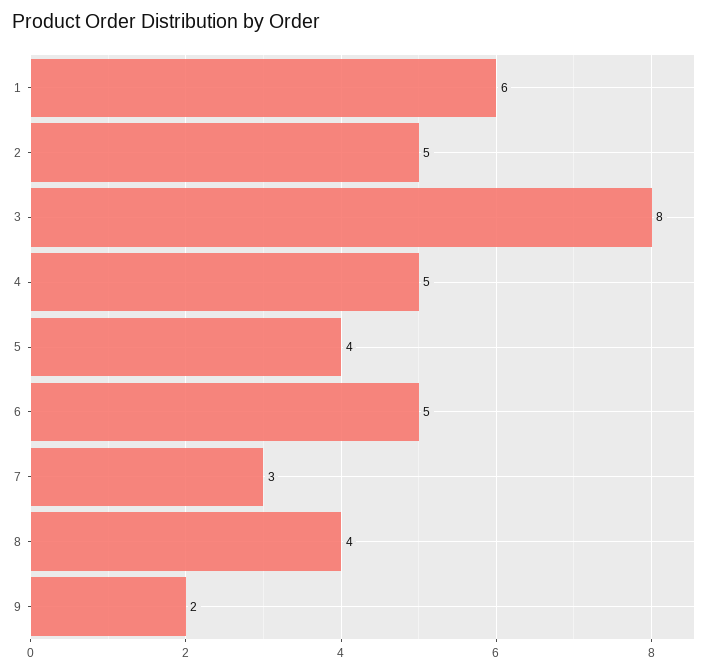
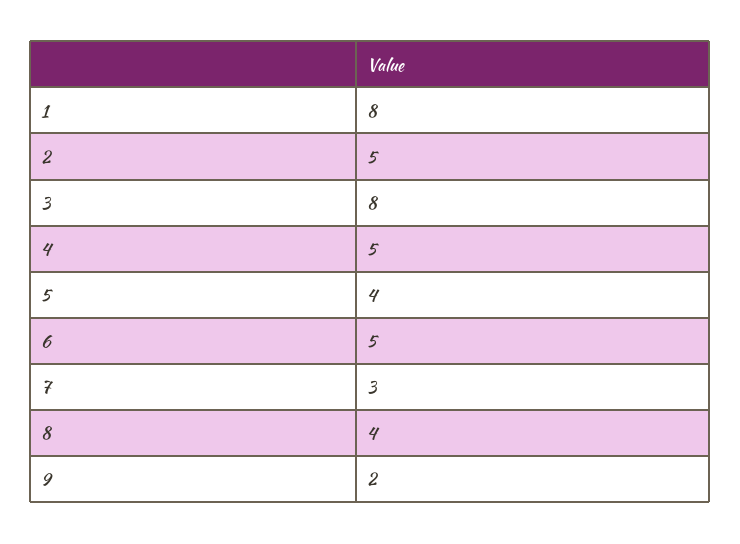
  {
-   "1": 6,
+   "1": 8,
    "2": 5,
    "3": 8,
    "4": 5,
    "5": 4,
    "6": 5,
    "7": 3,
    "8": 4,
    "9": 2
  }

